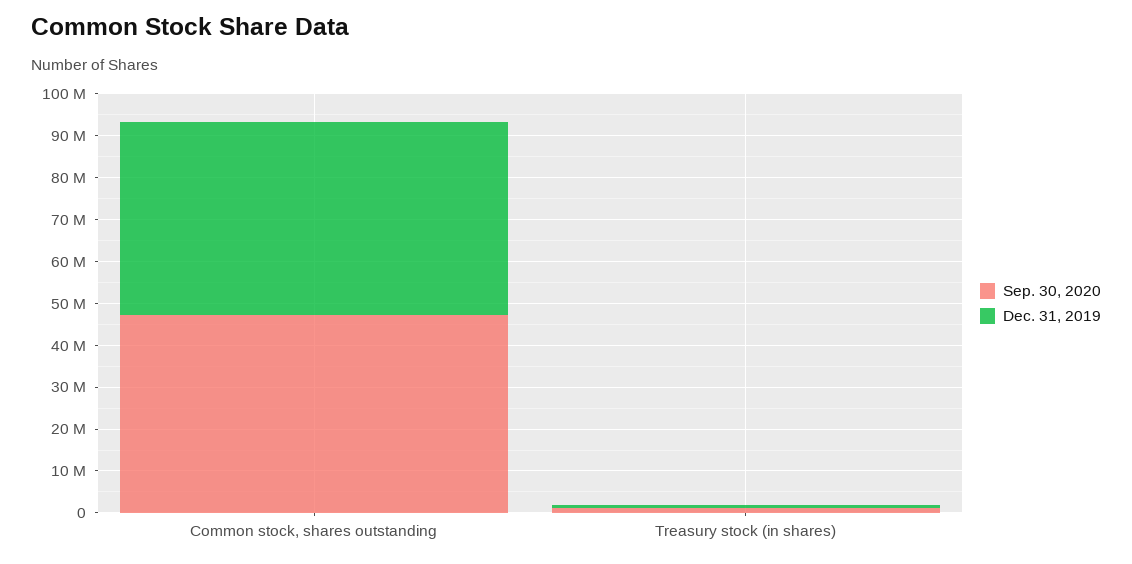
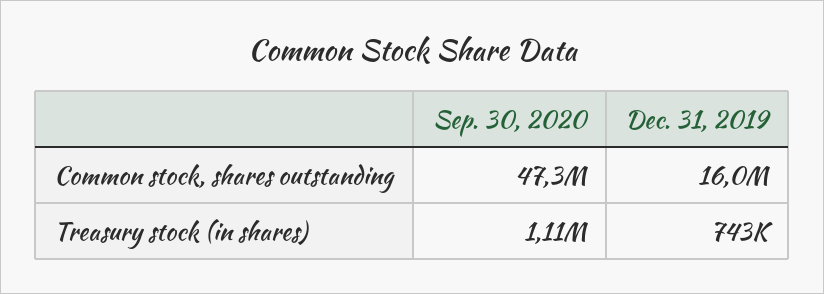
  {
    "Sep. 30, 2020": {
      "Common stock, shares outstanding": 47300000,
      "Treasury stock (in shares)": 1110000
    },
    "Dec. 31, 2019": {
-     "Common stock, shares outstanding": 46000000,
+     "Common stock, shares outstanding": 16000000,
      "Treasury stock (in shares)": 743000
    }
  }

